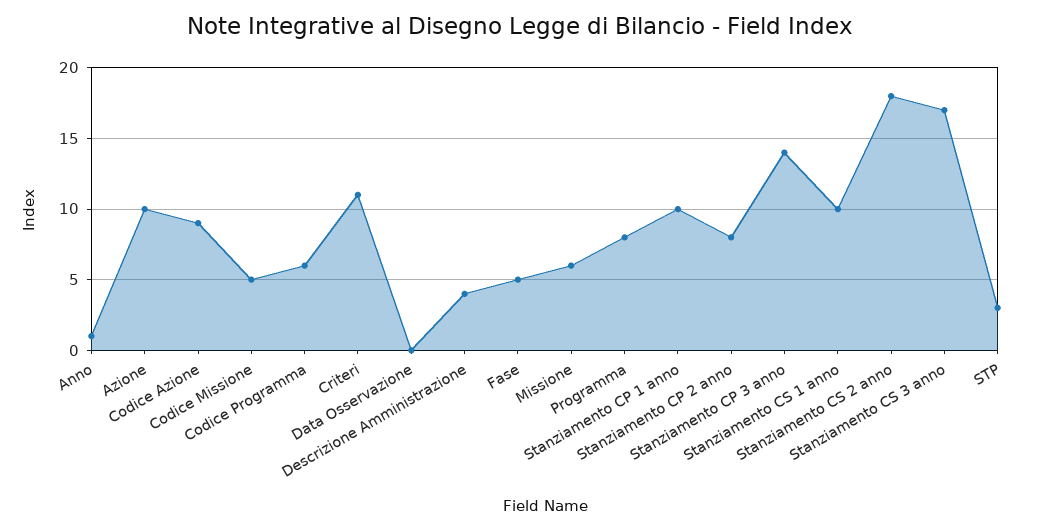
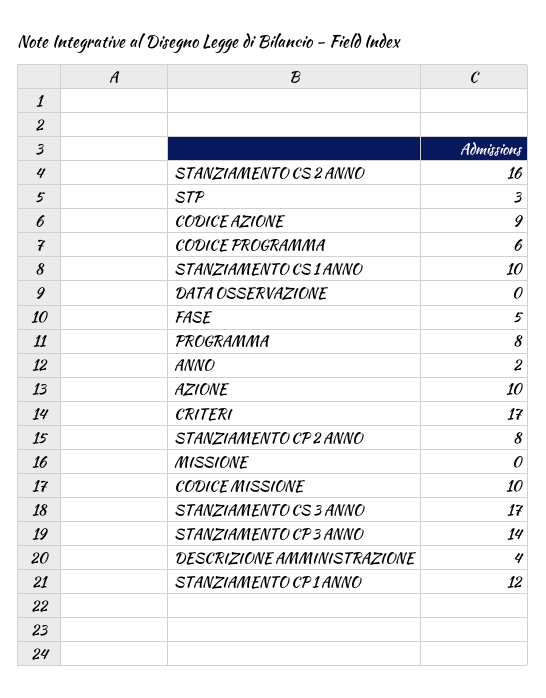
  {
-   "Anno": 1,
+   "Anno": 2,
    "Azione": 10,
    "Codice Azione": 9,
-   "Codice Missione": 5,
+   "Codice Missione": 10,
    "Codice Programma": 6,
-   "Criteri": 11,
+   "Criteri": 17,
    "Data Osservazione": 0,
    "Descrizione Amministrazione": 4,
    "Fase": 5,
-   "Missione": 6,
+   "Missione": 0,
    "Programma": 8,
-   "Stanziamento CP 1 anno": 10,
+   "Stanziamento CP 1 anno": 12,
    "Stanziamento CP 2 anno": 8,
    "Stanziamento CP 3 anno": 14,
    "Stanziamento CS 1 anno": 10,
-   "Stanziamento CS 2 anno": 18,
+   "Stanziamento CS 2 anno": 16,
    "Stanziamento CS 3 anno": 17,
    "STP": 3
  }

